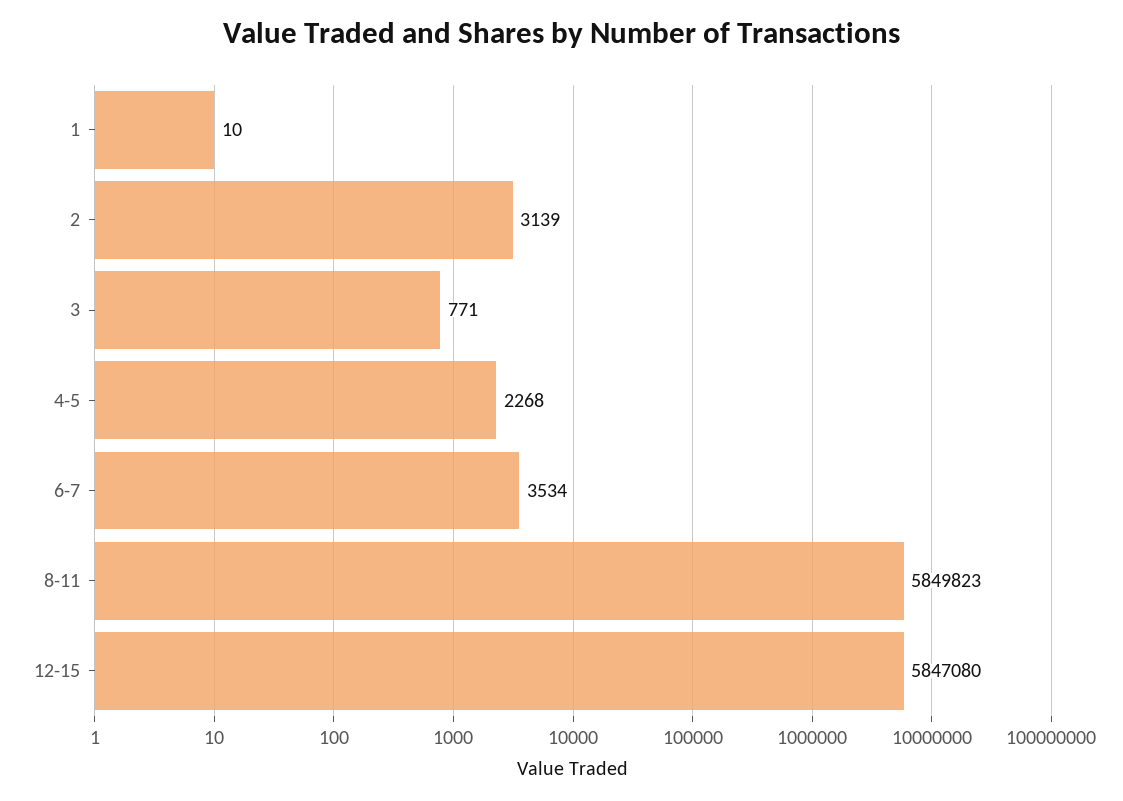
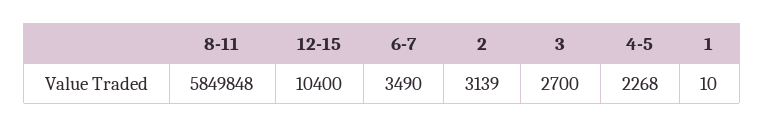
  {
    "1": 10,
    "2": 3139,
-   "3": 771,
+   "3": 2700,
    "4-5": 2268,
-   "6-7": 3534,
+   "6-7": 3490,
-   "8-11": 5849823,
+   "8-11": 5849848,
-   "12-15": 5847080
+   "12-15": 10400
  }

